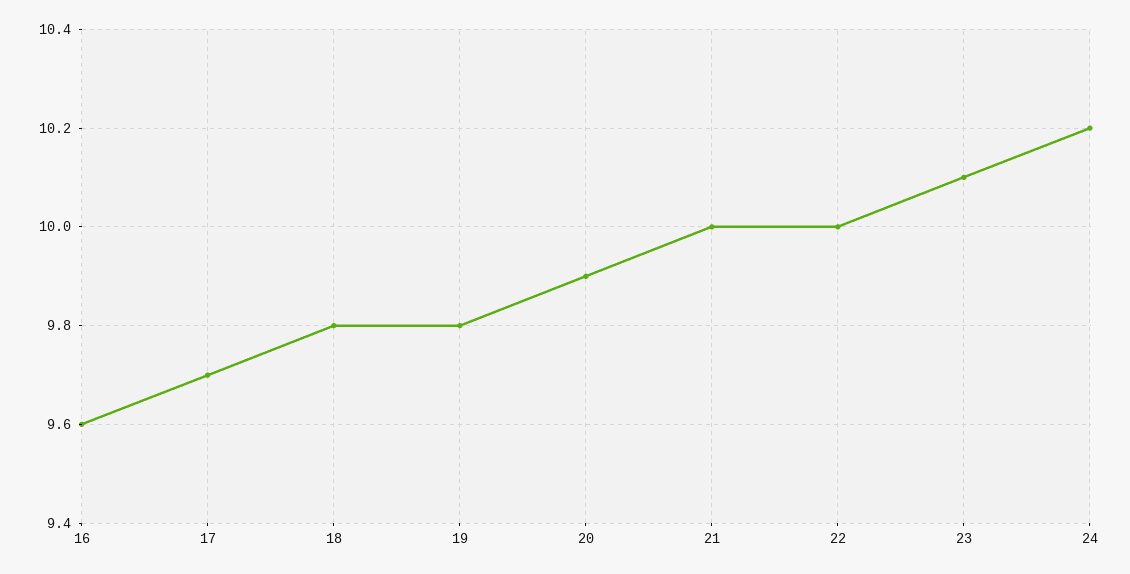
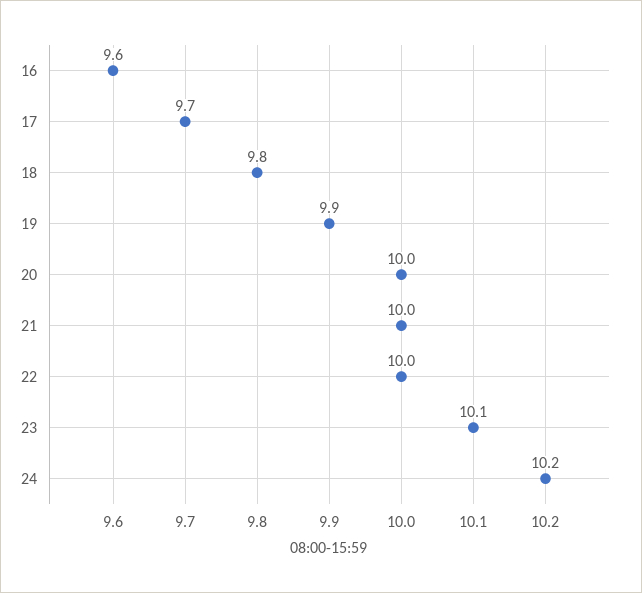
  {
    "16": 9.6,
    "17": 9.7,
    "18": 9.8,
-   "19": 9.8,
+   "19": 9.9,
-   "20": 9.9,
+   "20": 10,
    "21": 10,
    "22": 10,
    "23": 10.1,
    "24": 10.2
  }

